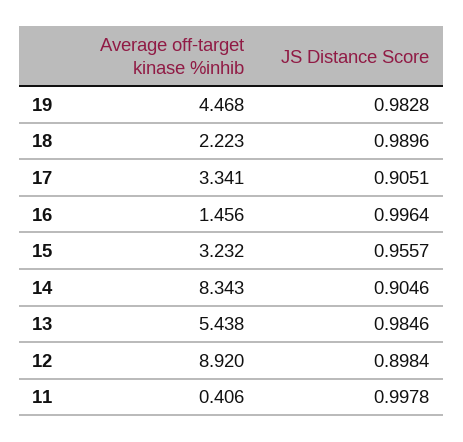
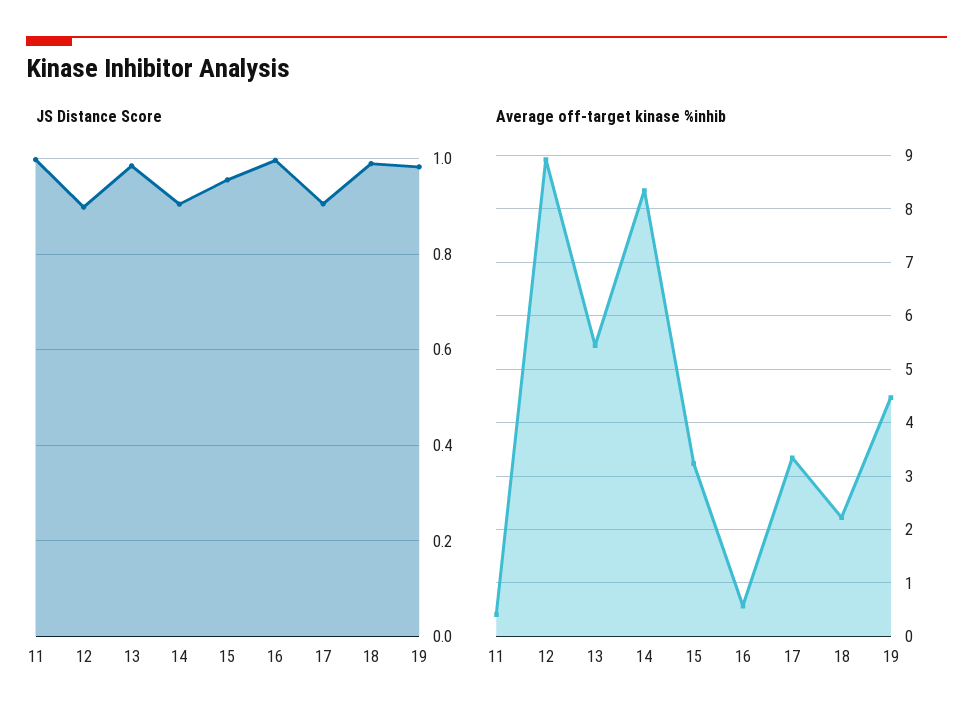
  {
    "Average off-target kinase %inhib": {
      "19": 4.468,
      "18": 2.223,
      "17": 3.341,
-     "16": 1.456,
+     "16": 0.6,
      "15": 3.232,
      "14": 8.343,
      "13": 5.438,
      "12": 8.92,
      "11": 0.406
    },
    "JS Distance Score": {
      "19": 0.9828,
      "18": 0.9896,
      "17": 0.9051,
      "16": 0.9964,
      "15": 0.9557,
      "14": 0.9046,
      "13": 0.9846,
      "12": 0.8984,
      "11": 0.9978
    }
  }

